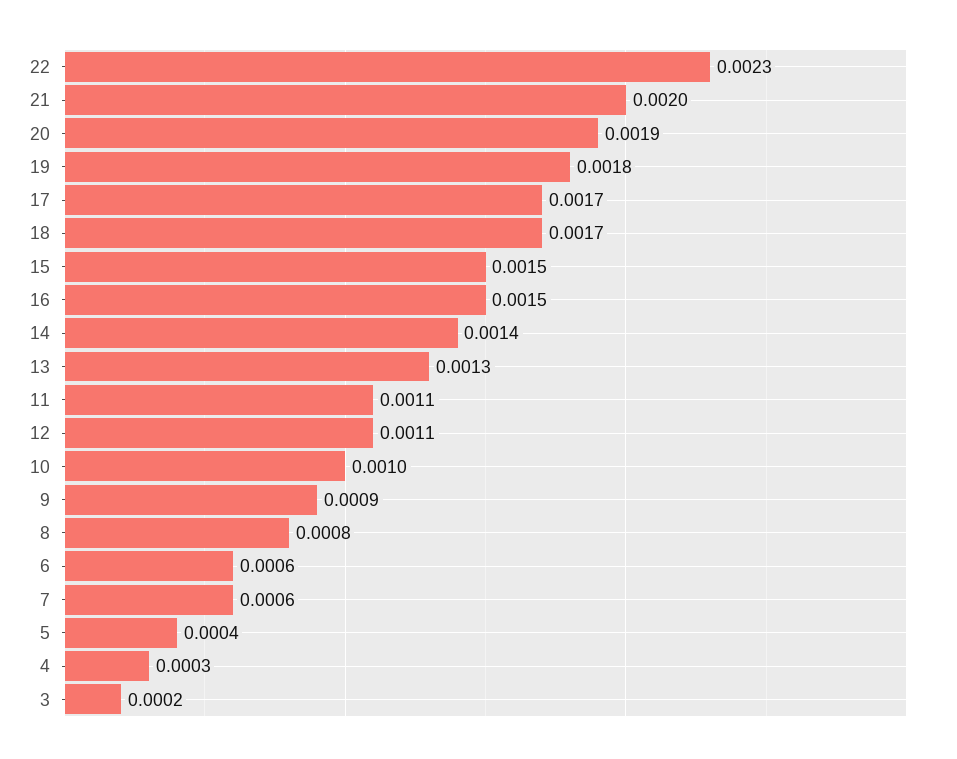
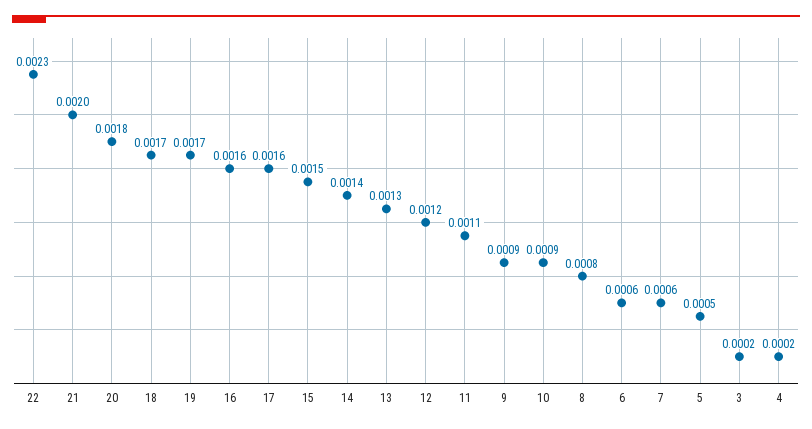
  {
    "22": 0.0023,
    "21": 0.002,
-   "20": 0.0019,
+   "20": 0.0018,
-   "19": 0.0018,
+   "19": 0.0017,
-   "17": 0.0017,
+   "17": 0.0016,
    "18": 0.0017,
    "15": 0.0015,
-   "16": 0.0015,
+   "16": 0.0016,
    "14": 0.0014,
    "13": 0.0013,
    "11": 0.0011,
-   "12": 0.0011,
+   "12": 0.0012,
-   "10": 0.001,
+   "10": 0.0009,
    "9": 0.0009,
    "8": 0.0008,
    "6": 0.0006,
    "7": 0.0006,
-   "5": 0.0004,
+   "5": 0.0005,
-   "4": 0.0003,
+   "4": 0.0002,
    "3": 0.0002
  }

